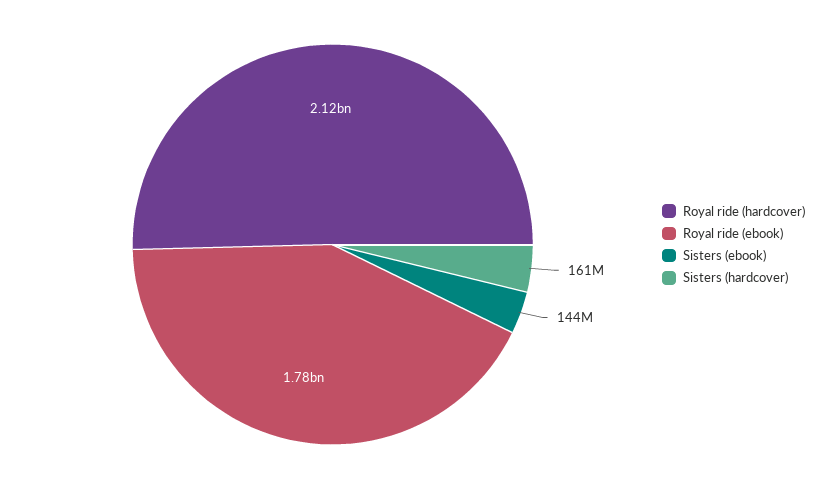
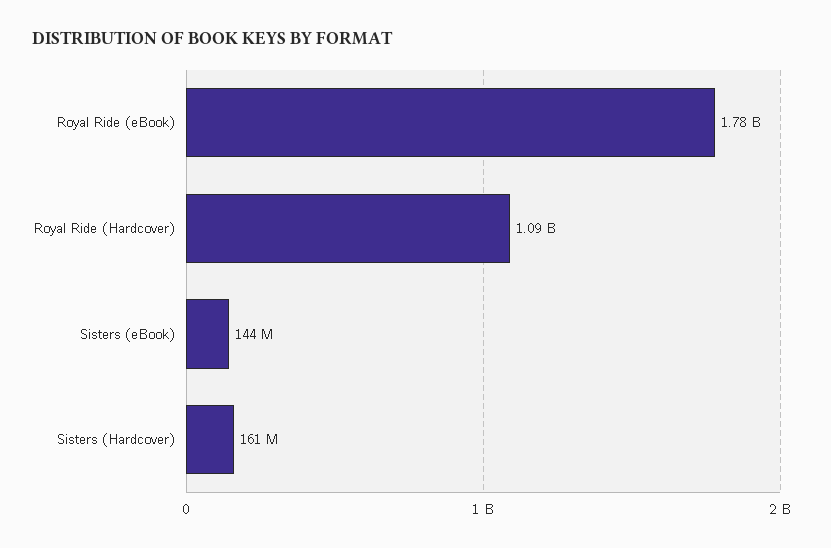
  {
-   "Royal ride (hardcover)": 2120000000,
+   "Royal ride (hardcover)": 1090000000,
    "Royal ride (ebook)": 1780000000,
    "Sisters (ebook)": 144000000,
    "Sisters (hardcover)": 161000000
  }

